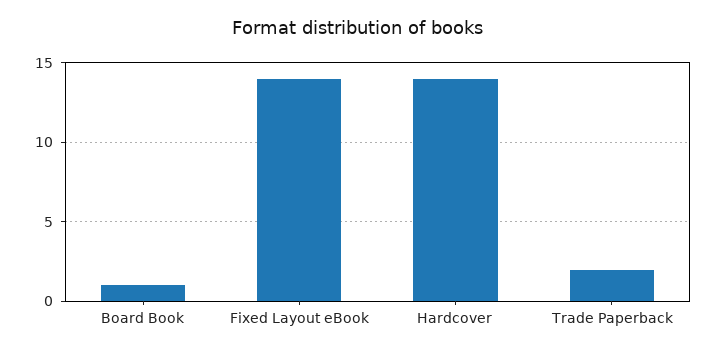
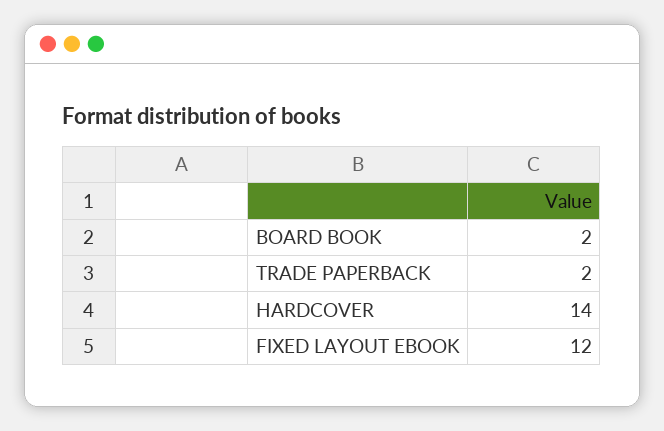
  {
-   "Board Book": 1,
+   "Board Book": 2,
-   "Fixed Layout eBook": 14,
+   "Fixed Layout eBook": 12,
    "Hardcover": 14,
    "Trade Paperback": 2
  }

